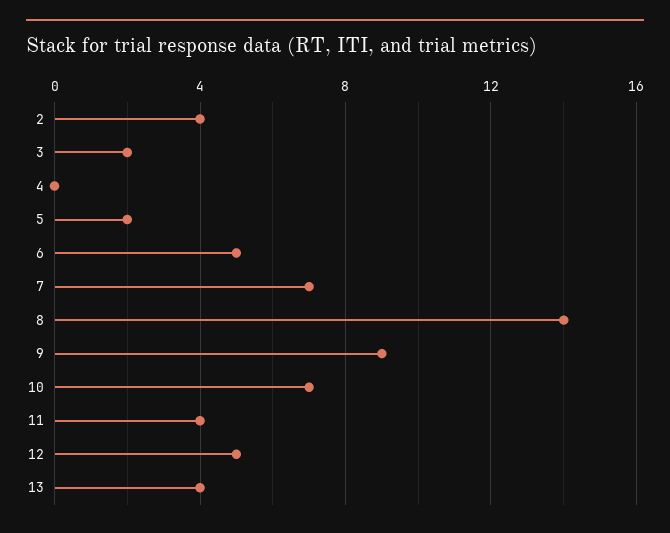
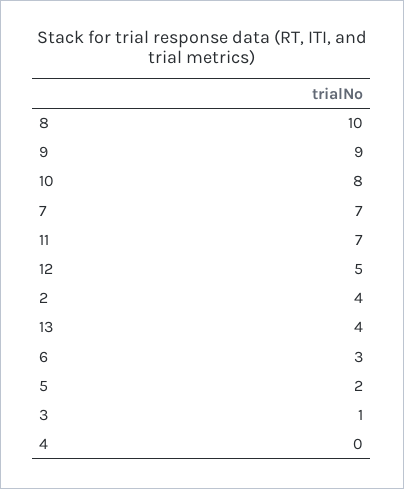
  {
    "2": 4,
-   "3": 2,
+   "3": 1,
    "4": 0,
    "5": 2,
-   "6": 5,
+   "6": 3,
    "7": 7,
-   "8": 14,
+   "8": 10,
    "9": 9,
-   "10": 7,
+   "10": 8,
-   "11": 4,
+   "11": 7,
    "12": 5,
    "13": 4
  }

